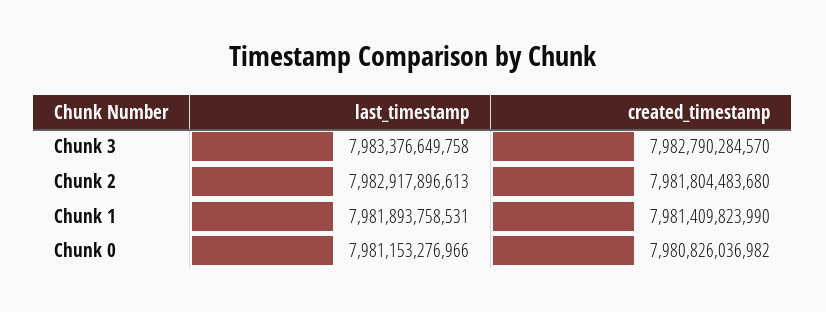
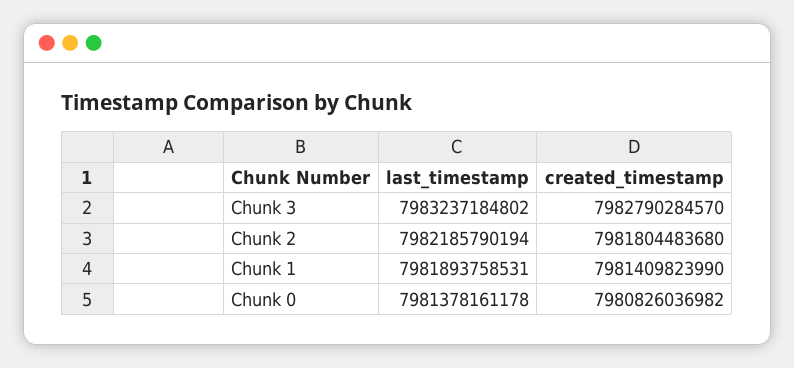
  {
    "last_timestamp": {
-     "Chunk 3": 7983376649758,
+     "Chunk 3": 7983237184802,
-     "Chunk 2": 7982917896613,
+     "Chunk 2": 7982185790194,
      "Chunk 1": 7981893758531,
-     "Chunk 0": 7981153276966
+     "Chunk 0": 7981378161178
    },
    "created_timestamp": {
      "Chunk 3": 7982790284570,
      "Chunk 2": 7981804483680,
      "Chunk 1": 7981409823990,
      "Chunk 0": 7980826036982
    }
  }

